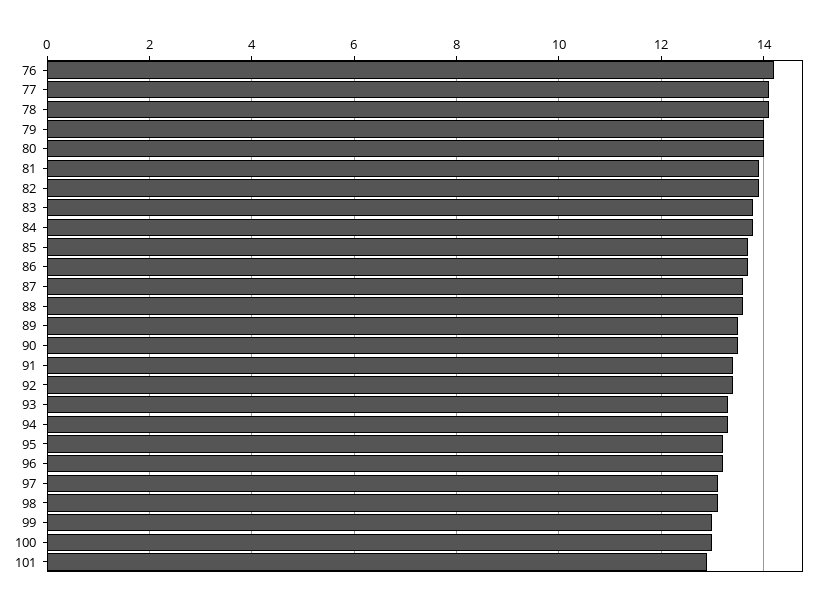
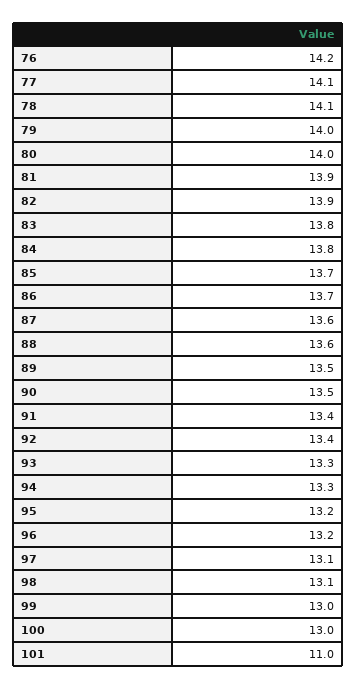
  {
    "76": 14.2,
    "77": 14.1,
    "78": 14.1,
    "79": 14,
    "80": 14,
    "81": 13.9,
    "82": 13.9,
    "83": 13.8,
    "84": 13.8,
    "85": 13.7,
    "86": 13.7,
    "87": 13.6,
    "88": 13.6,
    "89": 13.5,
    "90": 13.5,
    "91": 13.4,
    "92": 13.4,
    "93": 13.3,
    "94": 13.3,
    "95": 13.2,
    "96": 13.2,
    "97": 13.1,
    "98": 13.1,
    "99": 13,
    "100": 13,
-   "101": 13
+   "101": 11
  }

